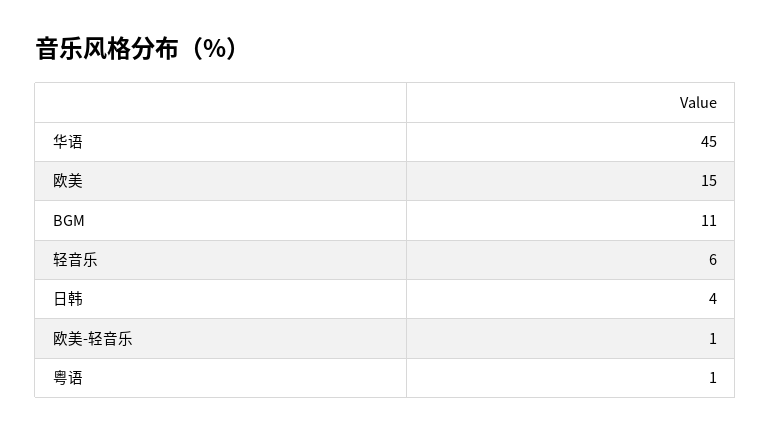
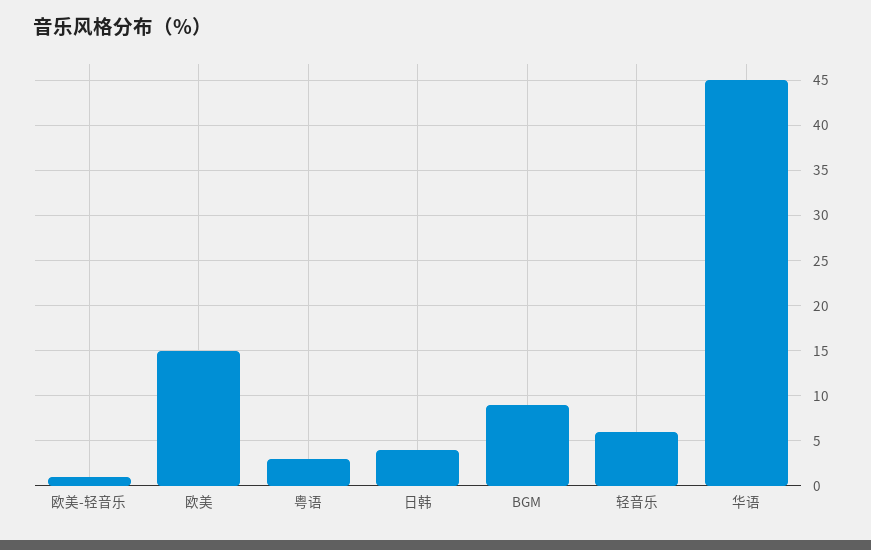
  {
    "华语": 45,
    "欧美": 15,
-   "BGM": 11,
+   "BGM": 9,
    "轻音乐": 6,
    "日韩": 4,
    "欧美-轻音乐": 1,
-   "粤语": 1
+   "粤语": 3
  }

